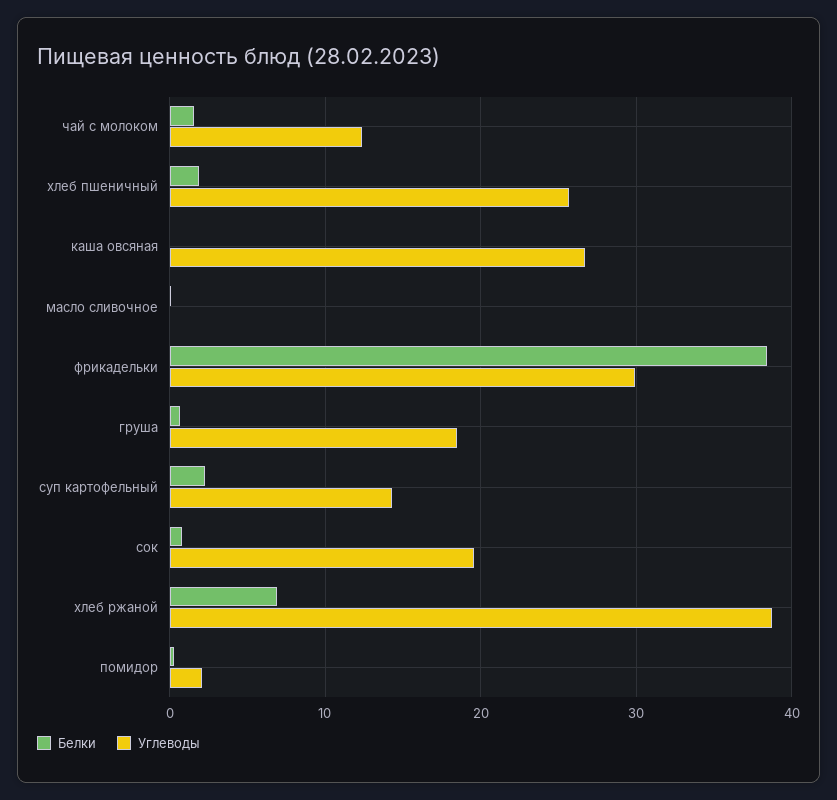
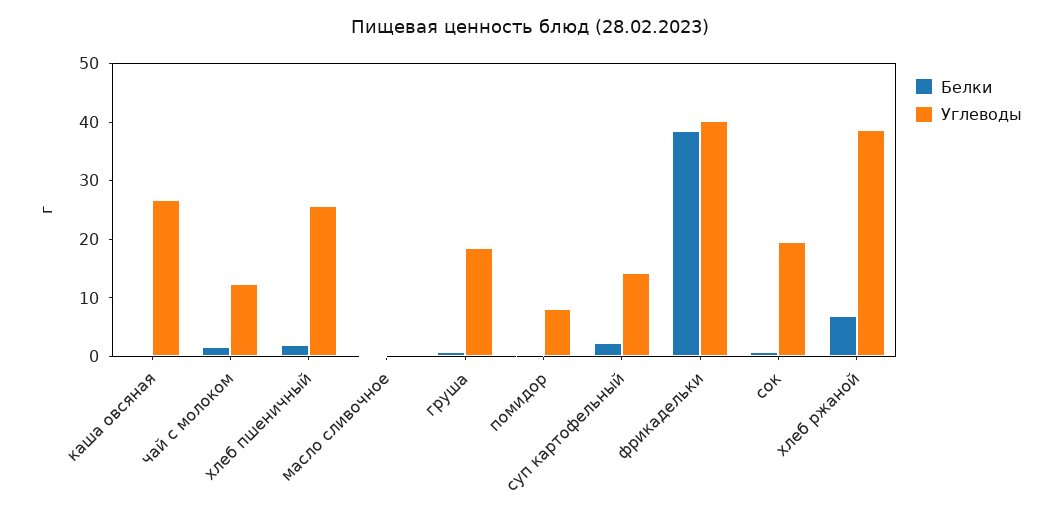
  {
    "Белки": {
      "чай с молоком": 2,
      "хлеб пшеничный": 2,
      "каша овсяная": 0,
      "масло сливочное": 0,
      "фрикадельки": 38,
      "груша": 1,
      "суп картофельный": 2,
      "сок": 1,
      "хлеб ржаной": 7,
      "помидор": 0
    },
    "Углеводы": {
      "чай с молоком": 12,
      "хлеб пшеничный": 26,
      "каша овсяная": 27,
      "масло сливочное": 0,
-     "фрикадельки": 30,
+     "фрикадельки": 40,
      "груша": 19,
      "суп картофельный": 14,
      "сок": 20,
      "хлеб ржаной": 39,
-     "помидор": 2
+     "помидор": 8
    }
  }

